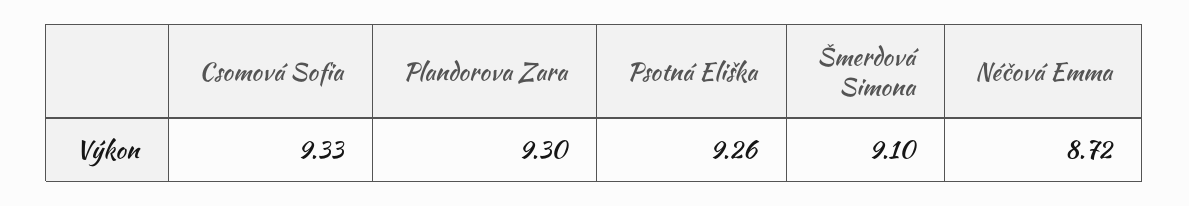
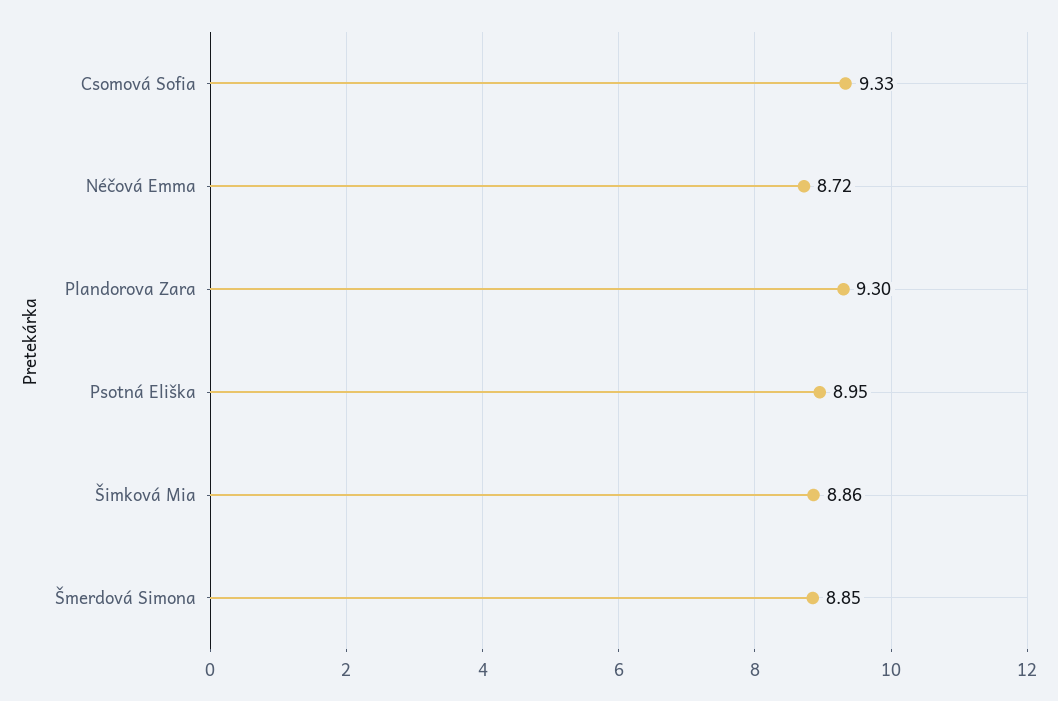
  {
    "Csomová Sofia": 9.33,
    "Plandorova Zara": 9.3,
-   "Psotná Eliška": 9.26,
+   "Psotná Eliška": 8.95,
-   "Šmerdová Simona": 9.1,
+   "Šmerdová Simona": 8.85,
-   "Néčová Emma": 8.72
+   "Néčová Emma": 8.72,
+   "Šimková Mia": 8.86
  }

